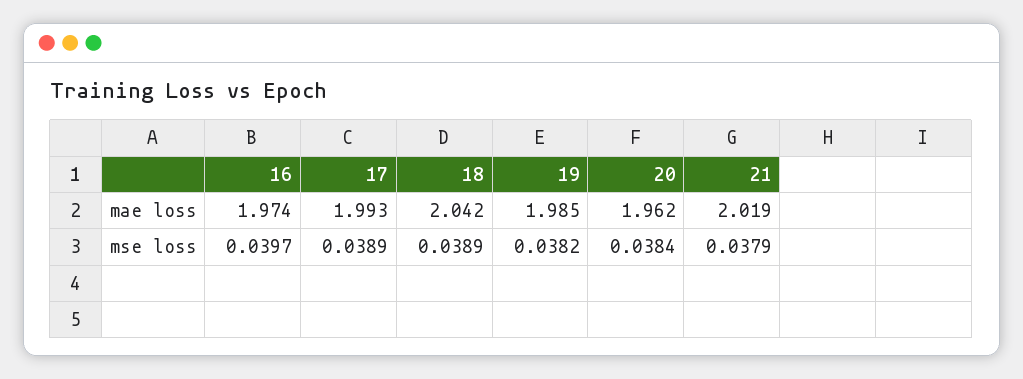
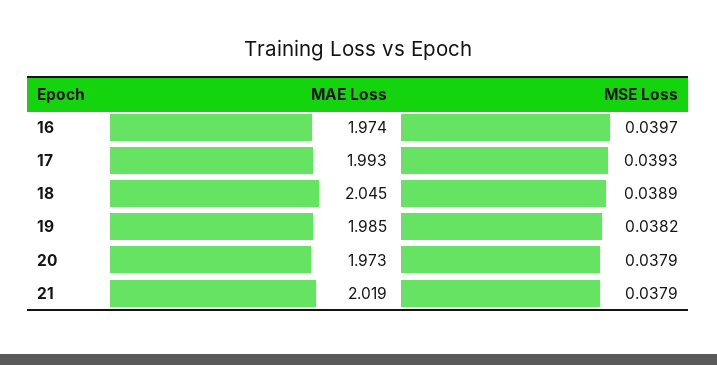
  {
    "16": {
      "mae loss": 1.974,
      "mse loss": 0.0397
    },
    "17": {
      "mae loss": 1.993,
-     "mse loss": 0.0389
+     "mse loss": 0.0393
    },
    "18": {
-     "mae loss": 2.042,
+     "mae loss": 2.045,
      "mse loss": 0.0389
    },
    "19": {
      "mae loss": 1.985,
      "mse loss": 0.0382
    },
    "20": {
-     "mae loss": 1.962,
+     "mae loss": 1.973,
-     "mse loss": 0.0384
+     "mse loss": 0.0379
    },
    "21": {
      "mae loss": 2.019,
      "mse loss": 0.0379
    }
  }

